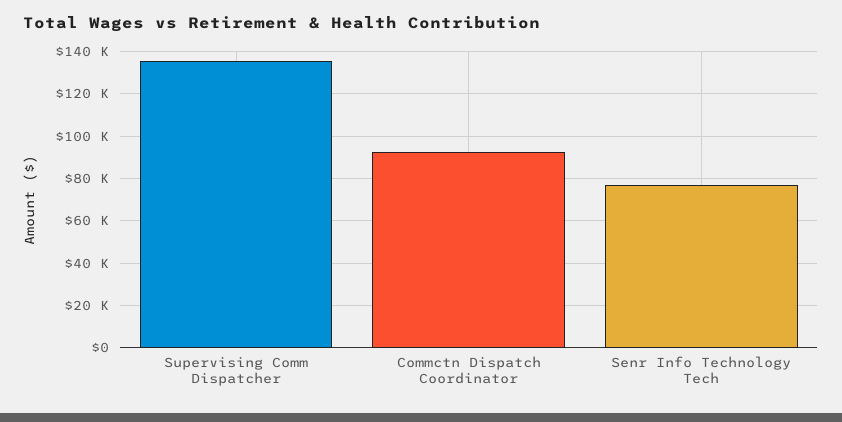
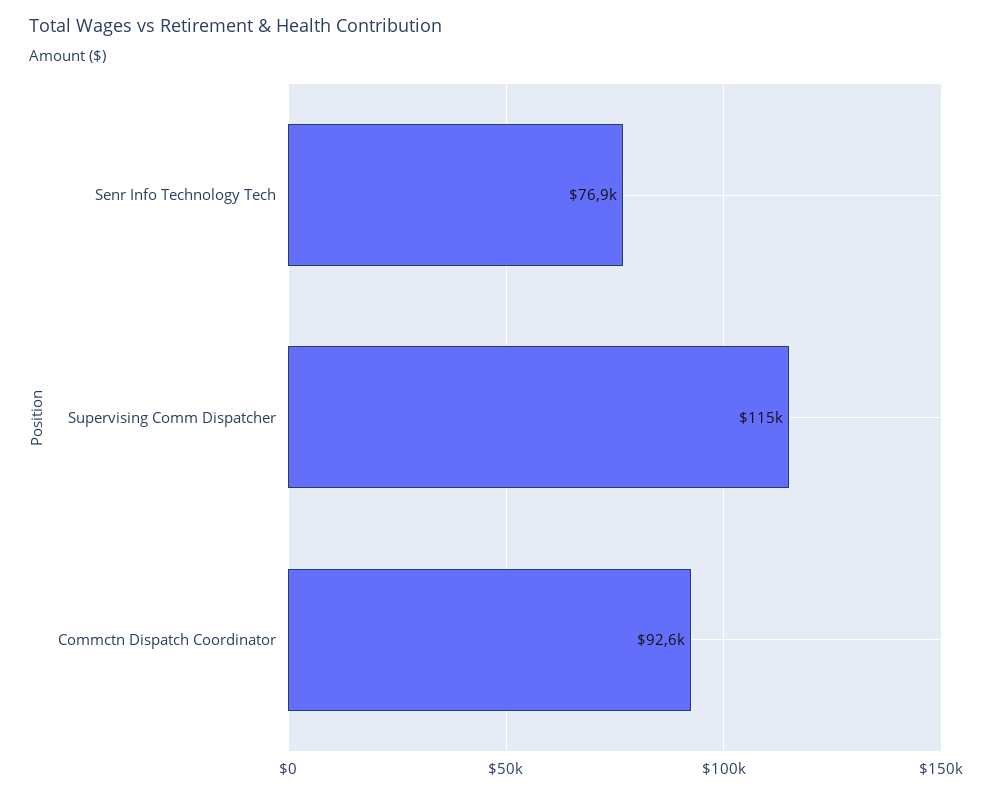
  {
-   "Supervising Comm Dispatcher": 135000,
+   "Supervising Comm Dispatcher": 115000,
    "Commctn Dispatch Coordinator": 92600,
    "Senr Info Technology Tech": 76900
  }

